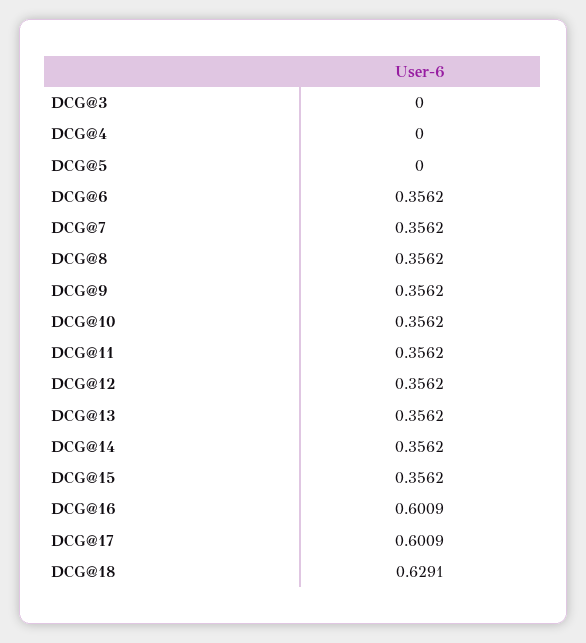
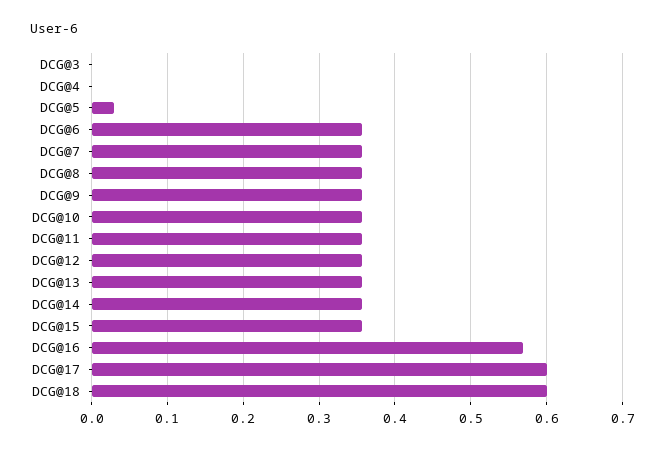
  {
    "DCG@3": 0,
    "DCG@4": 0,
-   "DCG@5": 0,
+   "DCG@5": 0.03,
    "DCG@6": 0.3562,
    "DCG@7": 0.3562,
    "DCG@8": 0.3562,
    "DCG@9": 0.3562,
    "DCG@10": 0.3562,
    "DCG@11": 0.3562,
    "DCG@12": 0.3562,
    "DCG@13": 0.3562,
    "DCG@14": 0.3562,
    "DCG@15": 0.3562,
-   "DCG@16": 0.6009,
+   "DCG@16": 0.57,
    "DCG@17": 0.6009,
-   "DCG@18": 0.6291
+   "DCG@18": 0.6
  }

